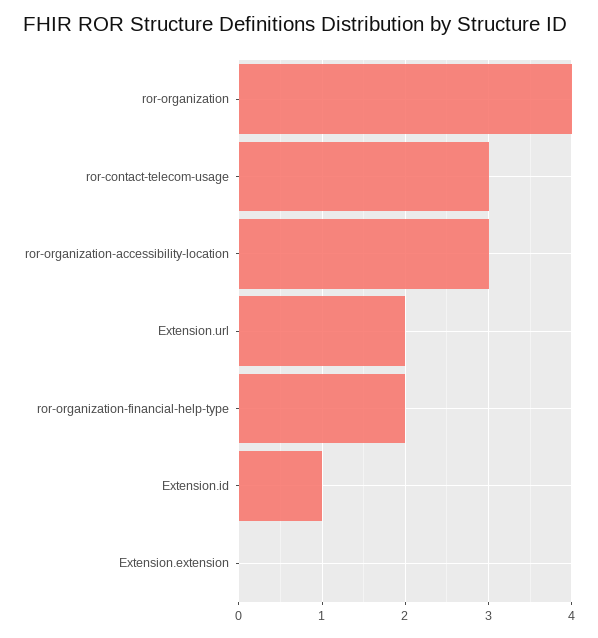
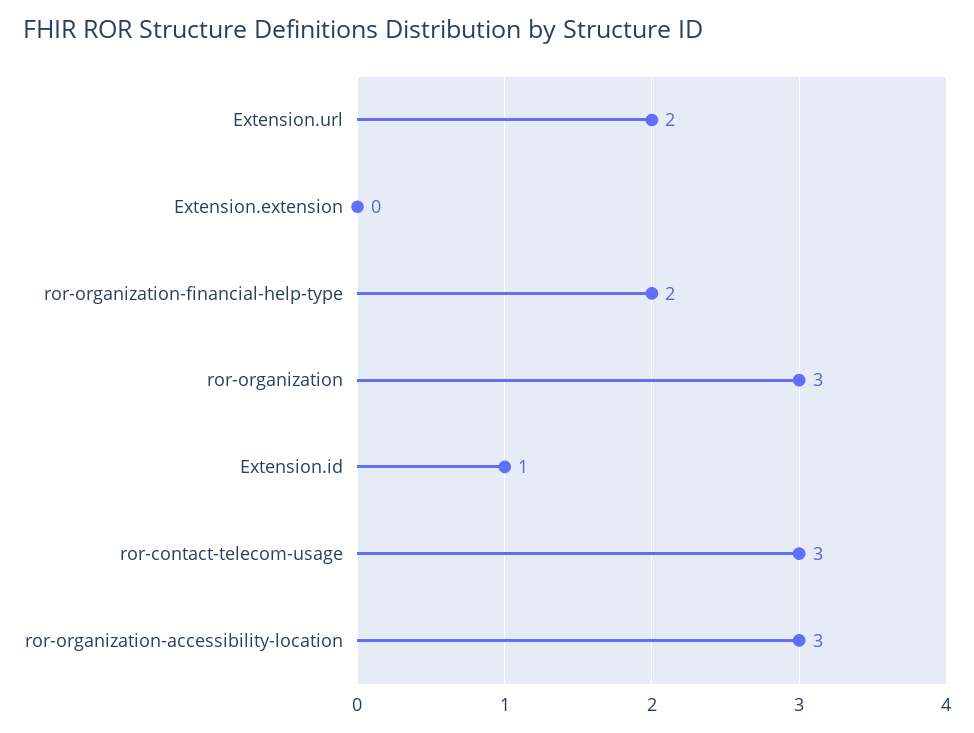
  {
-   "ror-organization": 4,
+   "ror-organization": 3,
    "ror-contact-telecom-usage": 3,
    "ror-organization-accessibility-location": 3,
    "Extension.url": 2,
    "ror-organization-financial-help-type": 2,
    "Extension.id": 1,
    "Extension.extension": 0
  }

